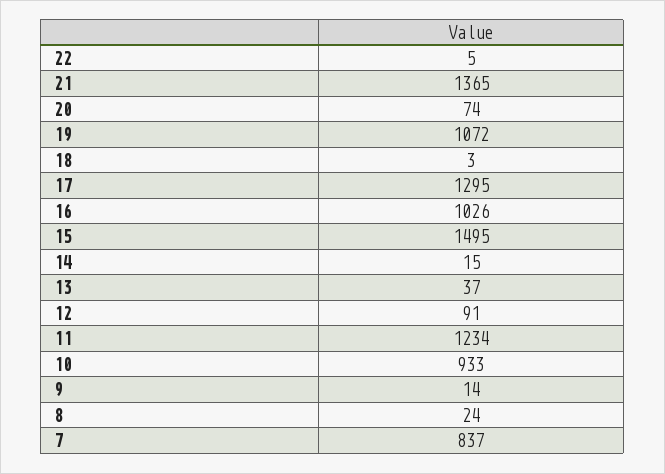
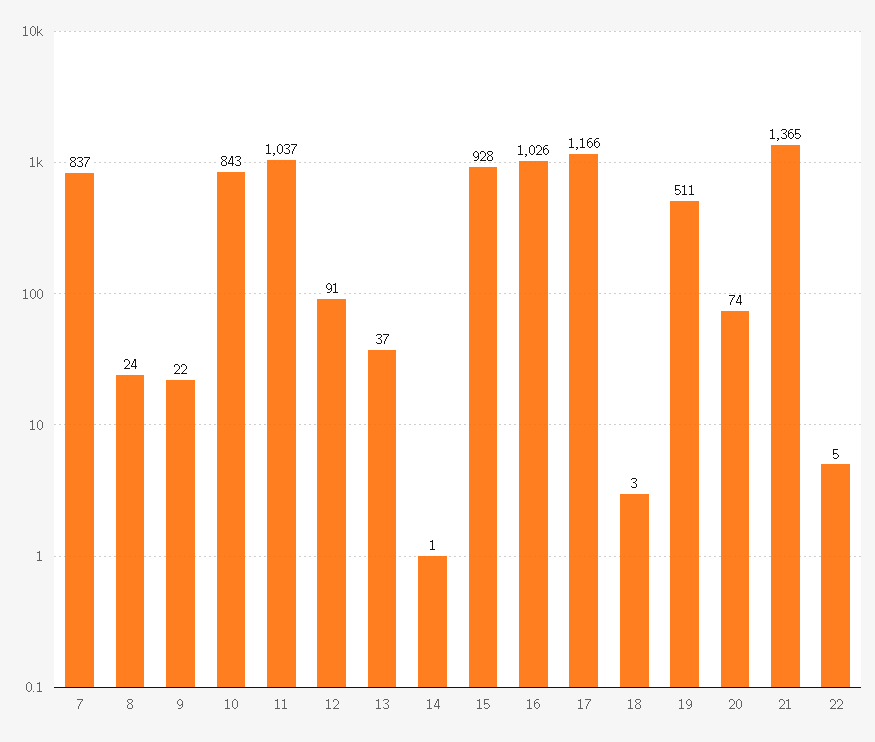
  {
    "22": 5,
    "21": 1365,
    "20": 74,
-   "19": 1072,
+   "19": 511,
    "18": 3,
-   "17": 1295,
+   "17": 1166,
    "16": 1026,
-   "15": 1495,
+   "15": 928,
-   "14": 15,
+   "14": 1,
    "13": 37,
    "12": 91,
-   "11": 1234,
+   "11": 1037,
-   "10": 933,
+   "10": 843,
-   "9": 14,
+   "9": 22,
    "8": 24,
    "7": 837
  }

